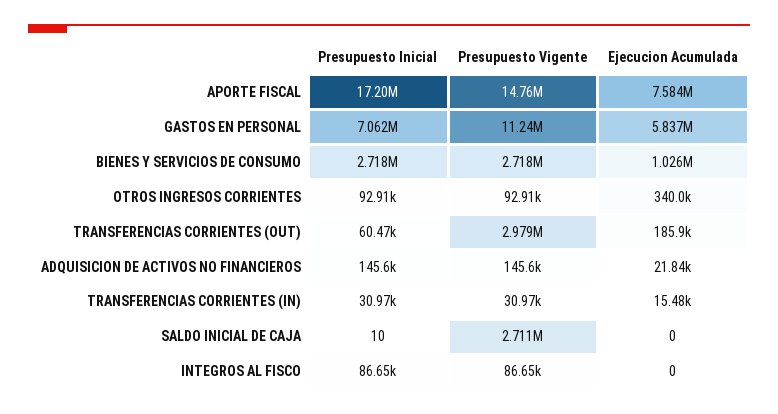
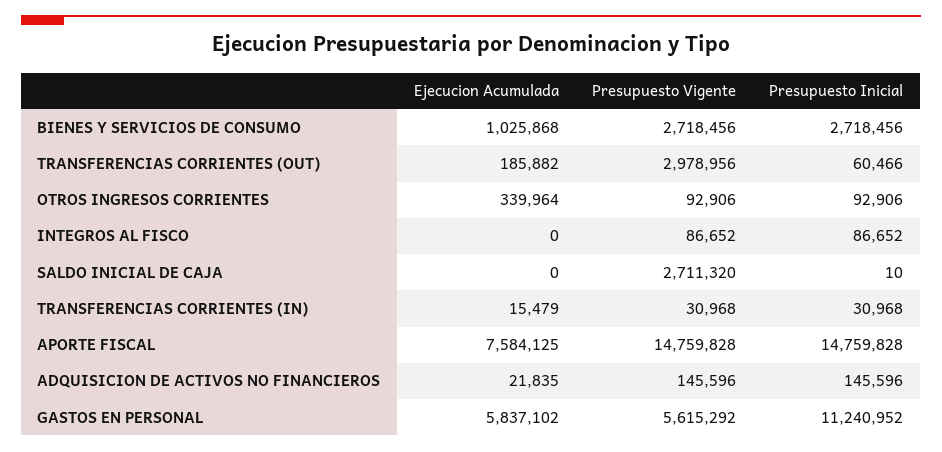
  {
    "Presupuesto Inicial": {
-     "APORTE FISCAL": 17200000,
+     "APORTE FISCAL": 14759828,
-     "GASTOS EN PERSONAL": 7062000,
+     "GASTOS EN PERSONAL": 11240952,
      "BIENES Y SERVICIOS DE CONSUMO": 2718456,
      "OTROS INGRESOS CORRIENTES": 92906,
      "TRANSFERENCIAS CORRIENTES (OUT)": 60466,
      "ADQUISICION DE ACTIVOS NO FINANCIEROS": 145596,
      "TRANSFERENCIAS CORRIENTES (IN)": 30968,
      "SALDO INICIAL DE CAJA": 10,
      "INTEGROS AL FISCO": 86652
    },
    "Presupuesto Vigente": {
      "APORTE FISCAL": 14759828,
-     "GASTOS EN PERSONAL": 11240000,
+     "GASTOS EN PERSONAL": 5615292,
      "BIENES Y SERVICIOS DE CONSUMO": 2718456,
      "OTROS INGRESOS CORRIENTES": 92906,
      "TRANSFERENCIAS CORRIENTES (OUT)": 2978956,
      "ADQUISICION DE ACTIVOS NO FINANCIEROS": 145596,
      "TRANSFERENCIAS CORRIENTES (IN)": 30968,
      "SALDO INICIAL DE CAJA": 2711320,
      "INTEGROS AL FISCO": 86652
    },
    "Ejecucion Acumulada": {
      "APORTE FISCAL": 7584125,
      "GASTOS EN PERSONAL": 5837102,
      "BIENES Y SERVICIOS DE CONSUMO": 1025868,
      "OTROS INGRESOS CORRIENTES": 339964,
      "TRANSFERENCIAS CORRIENTES (OUT)": 185882,
      "ADQUISICION DE ACTIVOS NO FINANCIEROS": 21835,
      "TRANSFERENCIAS CORRIENTES (IN)": 15479,
      "SALDO INICIAL DE CAJA": 0,
      "INTEGROS AL FISCO": 0
    }
  }

